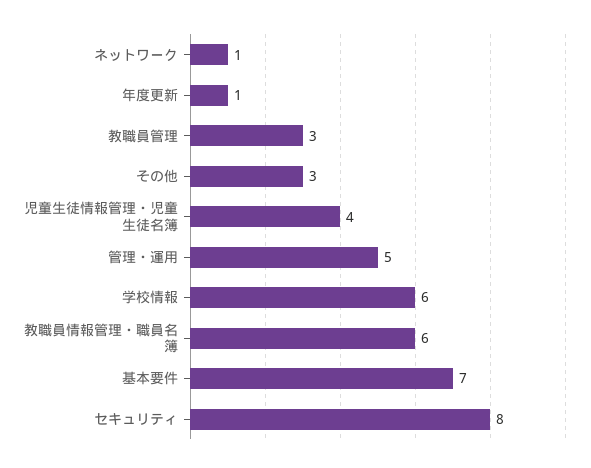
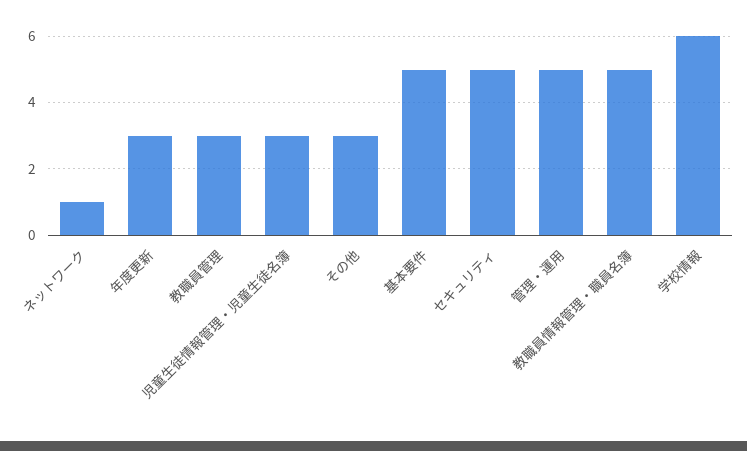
  {
    "ネットワーク": 1,
-   "年度更新": 1,
+   "年度更新": 3,
    "教職員管理": 3,
    "その他": 3,
-   "児童生徒情報管理・児童生徒名簿": 4,
+   "児童生徒情報管理・児童生徒名簿": 3,
    "管理・運用": 5,
    "学校情報": 6,
-   "教職員情報管理・職員名簿": 6,
+   "教職員情報管理・職員名簿": 5,
-   "基本要件": 7,
+   "基本要件": 5,
-   "セキュリティ": 8
+   "セキュリティ": 5
  }

